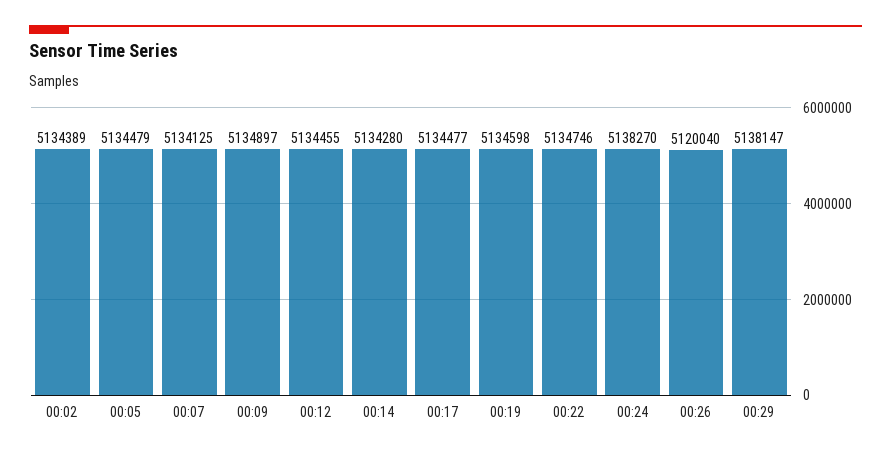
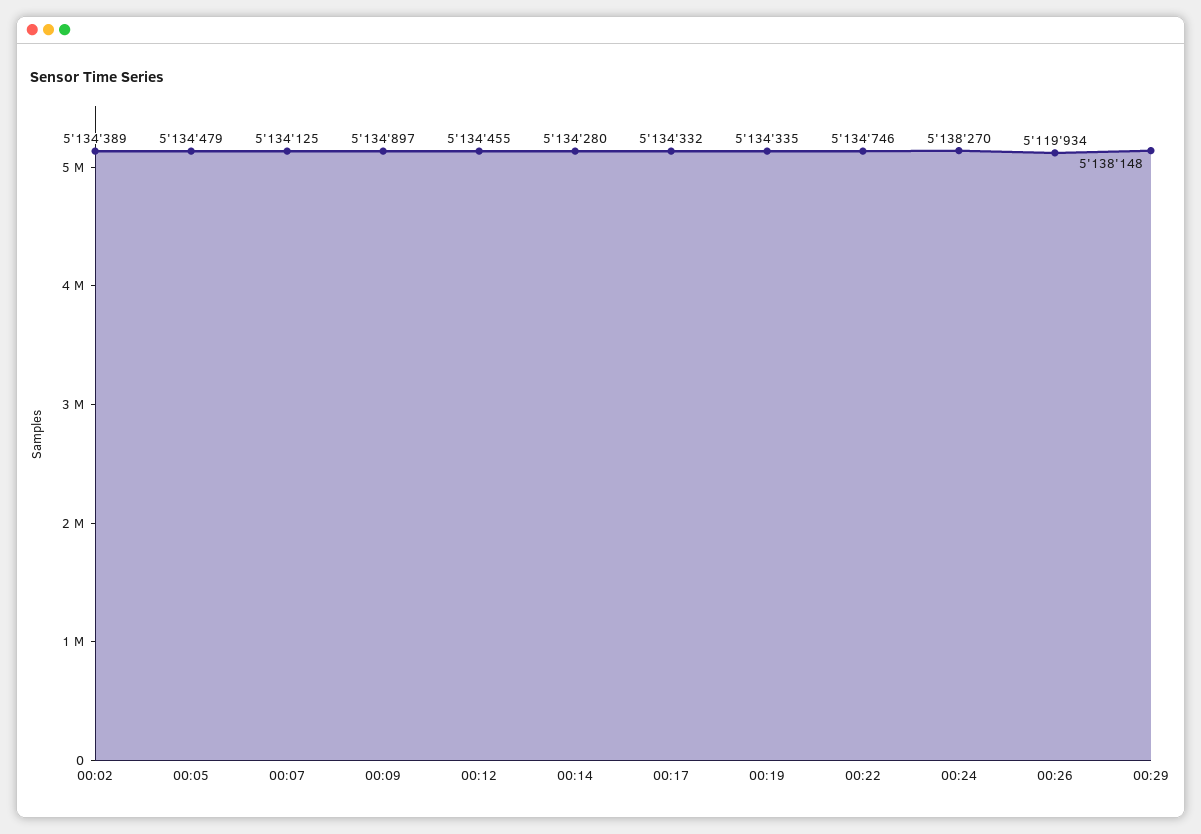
  {
    "00:02": 5134389,
    "00:05": 5134479,
    "00:07": 5134125,
    "00:09": 5134897,
    "00:12": 5134455,
    "00:14": 5134280,
-   "00:17": 5134477,
+   "00:17": 5134332,
-   "00:19": 5134598,
+   "00:19": 5134335,
    "00:22": 5134746,
    "00:24": 5138270,
-   "00:26": 5120040,
+   "00:26": 5119934,
-   "00:29": 5138147
+   "00:29": 5138148
  }

